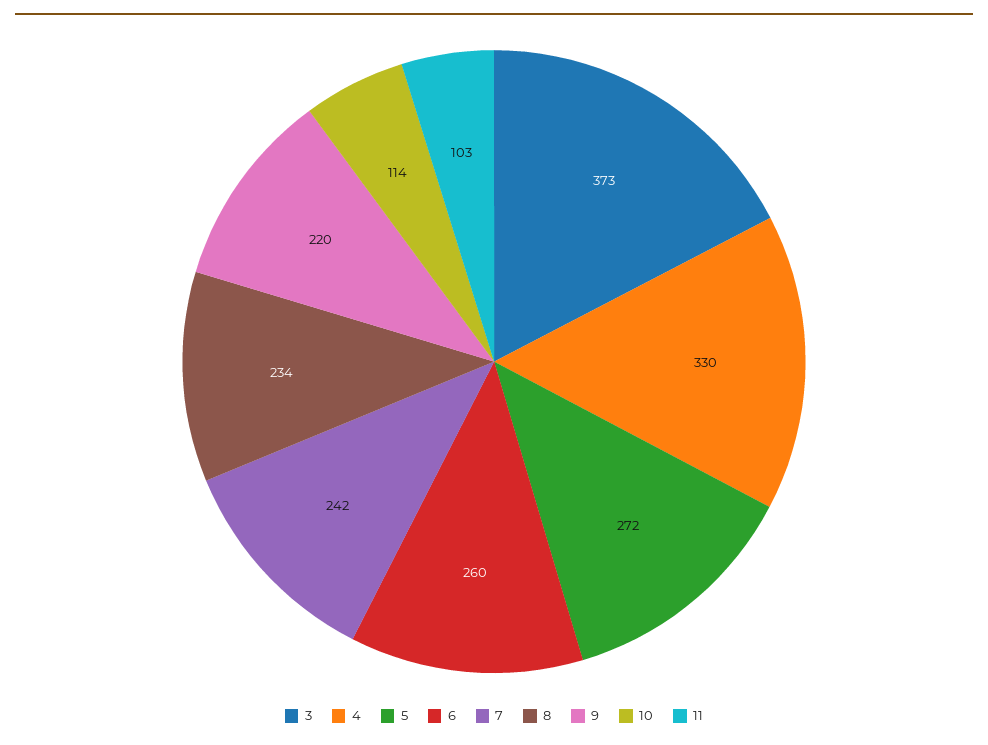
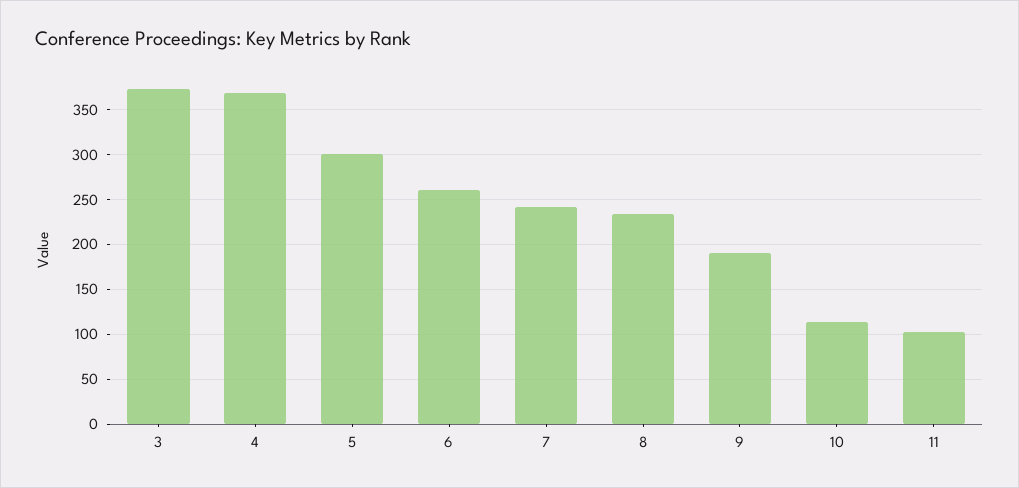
  {
    "3": 373,
-   "4": 330,
+   "4": 370,
-   "5": 272,
+   "5": 300,
    "6": 260,
    "7": 242,
    "8": 234,
-   "9": 220,
+   "9": 190,
    "10": 114,
    "11": 103
  }

